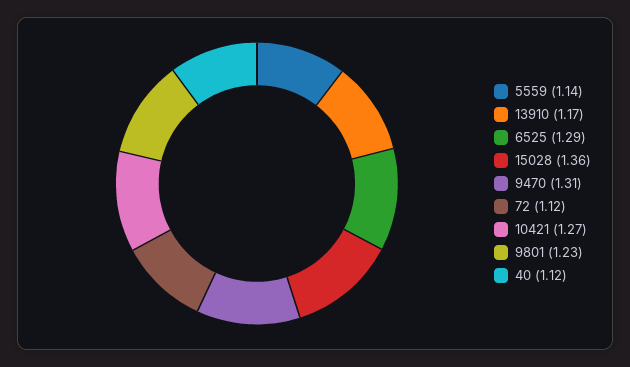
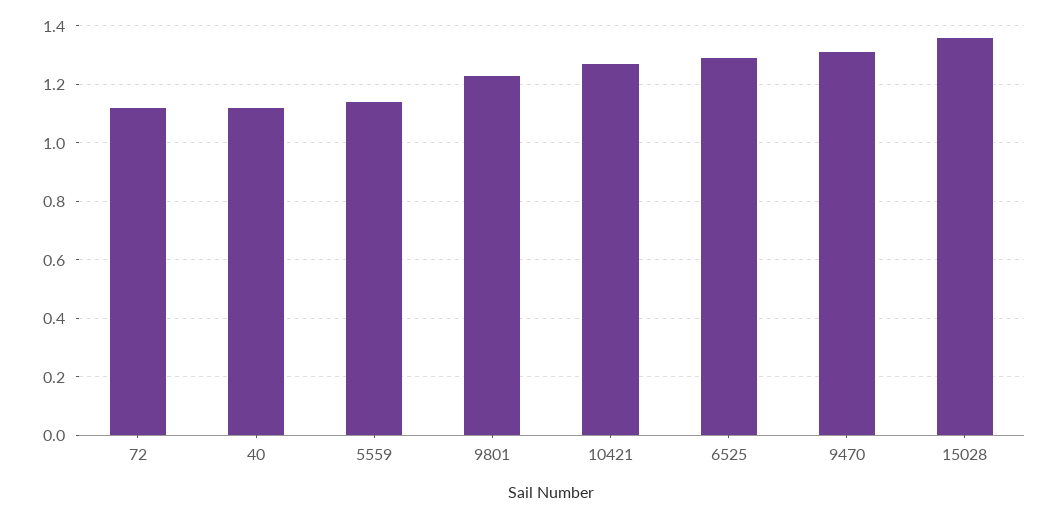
  {
    "5559": 1.14,
-   "13910": 1.17,
    "6525": 1.29,
    "15028": 1.36,
    "9470": 1.31,
    "72": 1.12,
    "10421": 1.27,
    "9801": 1.23,
    "40": 1.12
  }

